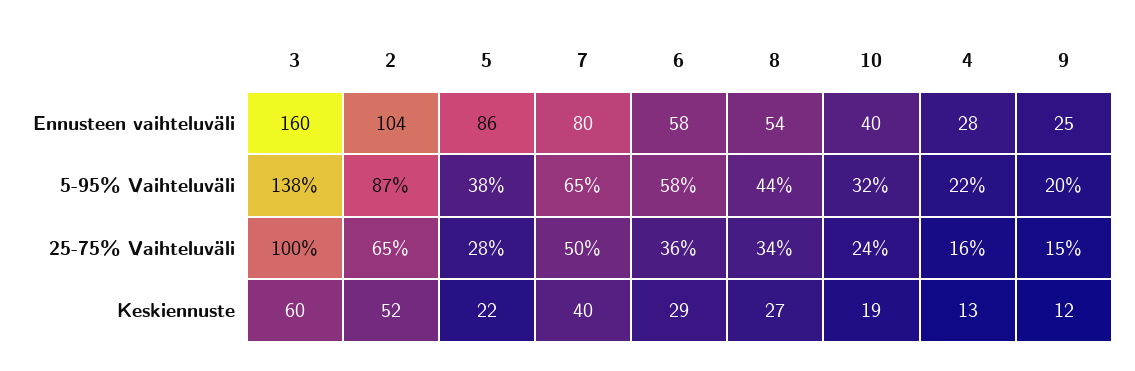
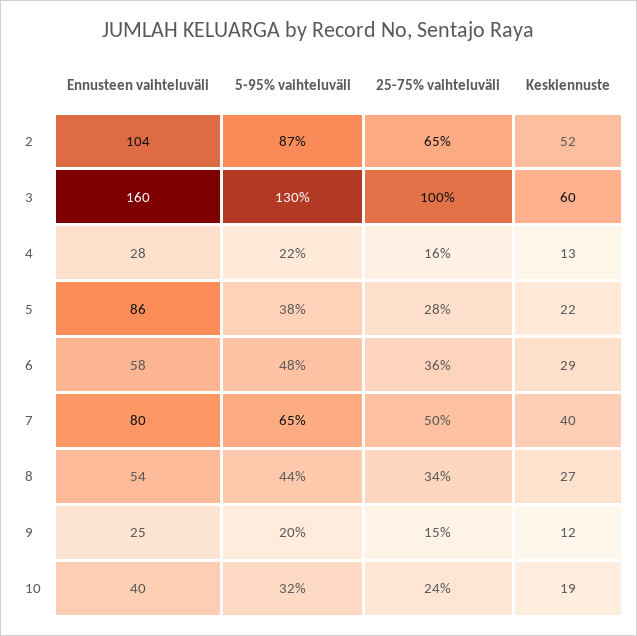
  {
    "3": {
      "Ennusteen vaihteluväli": 160,
-     "5-95% Vaihteluväli": 138,
+     "5-95% Vaihteluväli": 130,
      "25-75% Vaihteluväli": 100,
      "Keskiennuste": 60
    },
    "2": {
      "Ennusteen vaihteluväli": 104,
      "5-95% Vaihteluväli": 87,
      "25-75% Vaihteluväli": 65,
      "Keskiennuste": 52
    },
    "5": {
      "Ennusteen vaihteluväli": 86,
      "5-95% Vaihteluväli": 38,
      "25-75% Vaihteluväli": 28,
      "Keskiennuste": 22
    },
    "7": {
      "Ennusteen vaihteluväli": 80,
      "5-95% Vaihteluväli": 65,
      "25-75% Vaihteluväli": 50,
      "Keskiennuste": 40
    },
    "6": {
      "Ennusteen vaihteluväli": 58,
-     "5-95% Vaihteluväli": 58,
+     "5-95% Vaihteluväli": 48,
      "25-75% Vaihteluväli": 36,
      "Keskiennuste": 29
    },
    "8": {
      "Ennusteen vaihteluväli": 54,
      "5-95% Vaihteluväli": 44,
      "25-75% Vaihteluväli": 34,
      "Keskiennuste": 27
    },
    "10": {
      "Ennusteen vaihteluväli": 40,
      "5-95% Vaihteluväli": 32,
      "25-75% Vaihteluväli": 24,
      "Keskiennuste": 19
    },
    "4": {
      "Ennusteen vaihteluväli": 28,
      "5-95% Vaihteluväli": 22,
      "25-75% Vaihteluväli": 16,
      "Keskiennuste": 13
    },
    "9": {
      "Ennusteen vaihteluväli": 25,
      "5-95% Vaihteluväli": 20,
      "25-75% Vaihteluväli": 15,
      "Keskiennuste": 12
    }
  }

